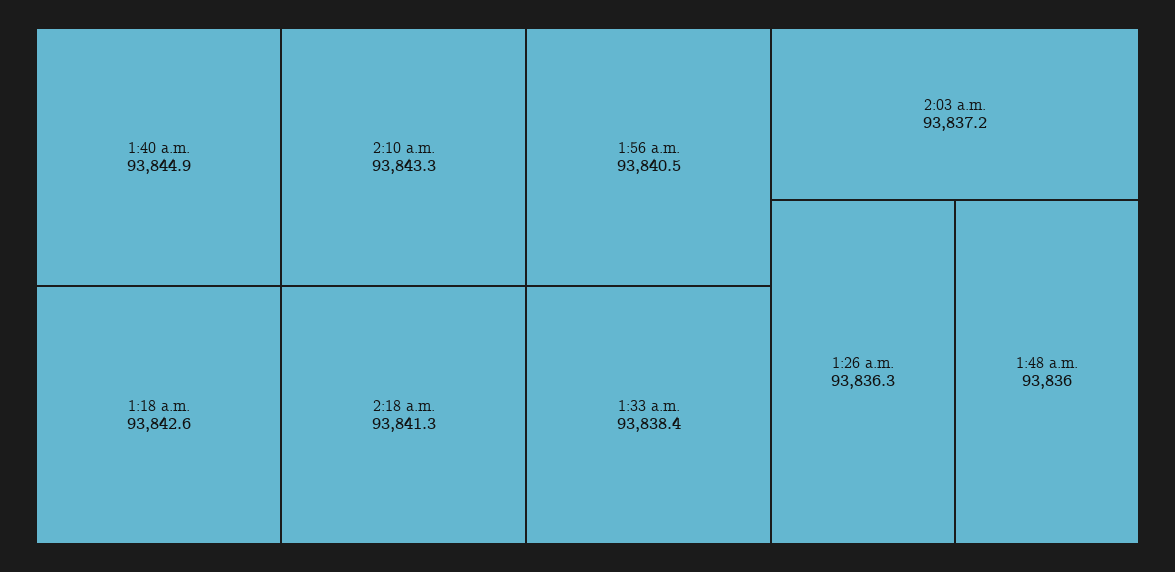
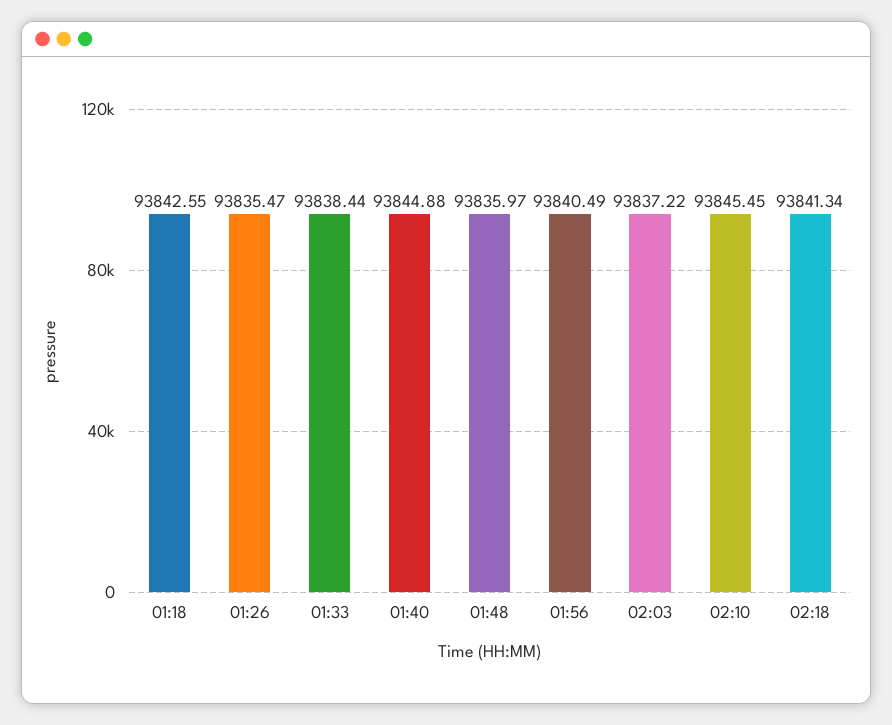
  {
    "1:40 a.m.": 93844.88,
-   "2:10 a.m.": 93843.3,
+   "2:10 a.m.": 93845.45,
    "1:18 a.m.": 93842.55,
    "2:18 a.m.": 93841.34,
    "1:56 a.m.": 93840.49,
    "1:33 a.m.": 93838.44,
    "2:03 a.m.": 93837.22,
-   "1:26 a.m.": 93836.3,
+   "1:26 a.m.": 93835.47,
    "1:48 a.m.": 93835.97
  }

